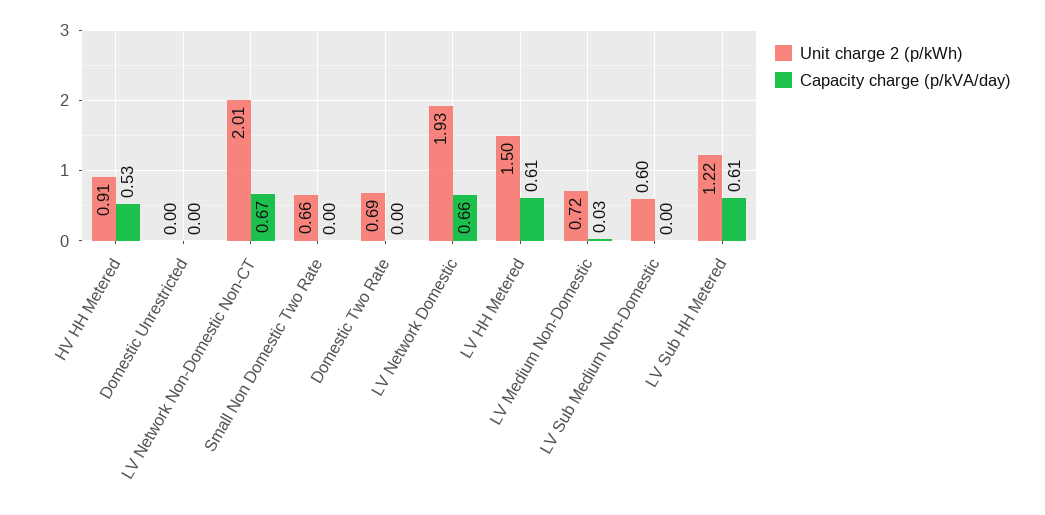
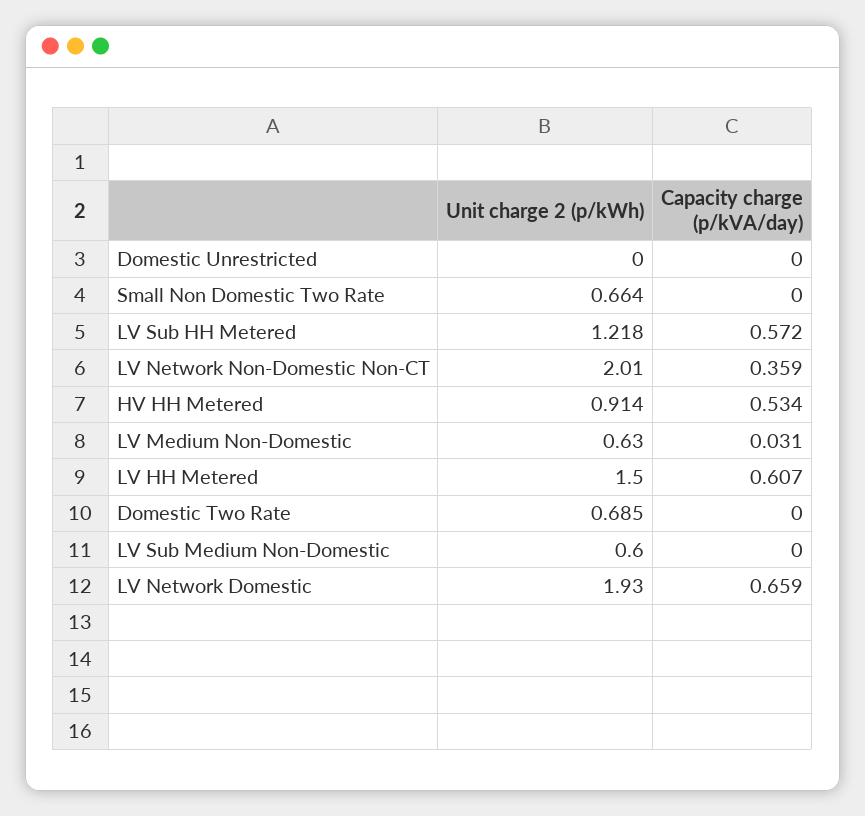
  {
    "Unit charge 2 (p/kWh)": {
      "HV HH Metered": 0.914,
      "Domestic Unrestricted": 0,
      "LV Network Non-Domestic Non-CT": 2.01,
      "Small Non Domestic Two Rate": 0.664,
      "Domestic Two Rate": 0.685,
      "LV Network Domestic": 1.93,
      "LV HH Metered": 1.5,
-     "LV Medium Non-Domestic": 0.72,
+     "LV Medium Non-Domestic": 0.63,
      "LV Sub Medium Non-Domestic": 0.6,
      "LV Sub HH Metered": 1.218
    },
    "Capacity charge (p/kVA/day)": {
      "HV HH Metered": 0.534,
      "Domestic Unrestricted": 0,
-     "LV Network Non-Domestic Non-CT": 0.67,
+     "LV Network Non-Domestic Non-CT": 0.359,
      "Small Non Domestic Two Rate": 0,
      "Domestic Two Rate": 0,
      "LV Network Domestic": 0.659,
      "LV HH Metered": 0.607,
      "LV Medium Non-Domestic": 0.031,
      "LV Sub Medium Non-Domestic": 0,
-     "LV Sub HH Metered": 0.61
+     "LV Sub HH Metered": 0.572
    }
  }

